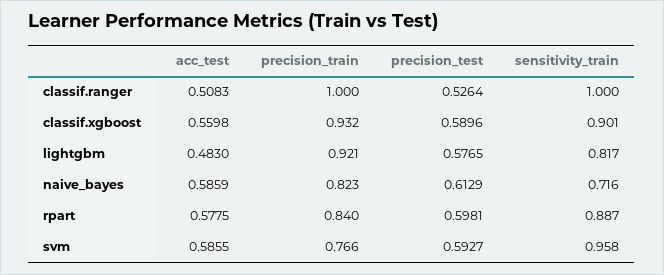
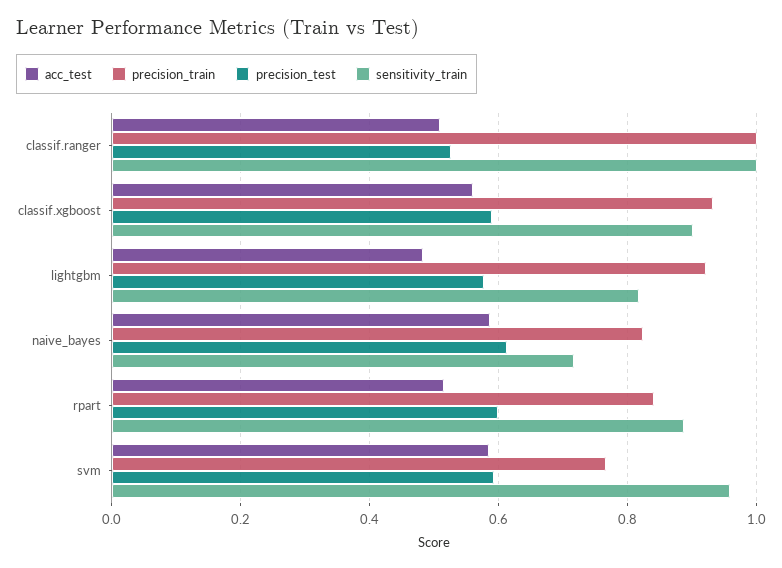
  {
    "acc_test": {
      "classif.ranger": 0.5083,
      "classif.xgboost": 0.5598,
      "lightgbm": 0.483,
      "naive_bayes": 0.5859,
-     "rpart": 0.5775,
+     "rpart": 0.52,
      "svm": 0.5855
    },
    "precision_train": {
      "classif.ranger": 1,
      "classif.xgboost": 0.932,
      "lightgbm": 0.921,
      "naive_bayes": 0.823,
      "rpart": 0.84,
      "svm": 0.766
    },
    "precision_test": {
      "classif.ranger": 0.5264,
      "classif.xgboost": 0.5896,
      "lightgbm": 0.5765,
      "naive_bayes": 0.6129,
      "rpart": 0.5981,
      "svm": 0.5927
    },
    "sensitivity_train": {
      "classif.ranger": 1,
      "classif.xgboost": 0.901,
      "lightgbm": 0.817,
      "naive_bayes": 0.716,
      "rpart": 0.887,
      "svm": 0.958
    }
  }

